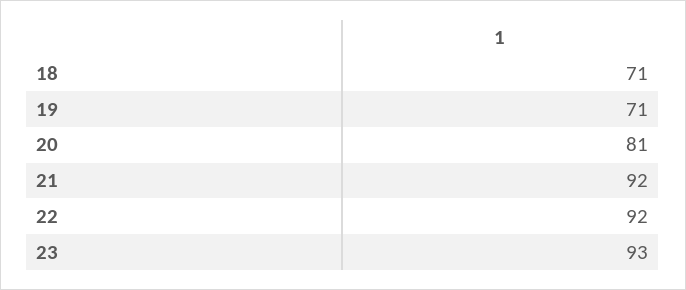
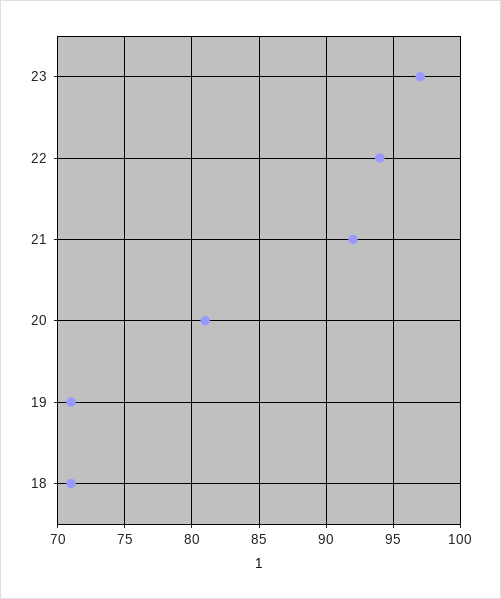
  {
    "18": 71,
    "19": 71,
    "20": 81,
    "21": 92,
-   "22": 92,
+   "22": 94,
-   "23": 93
+   "23": 97
  }

